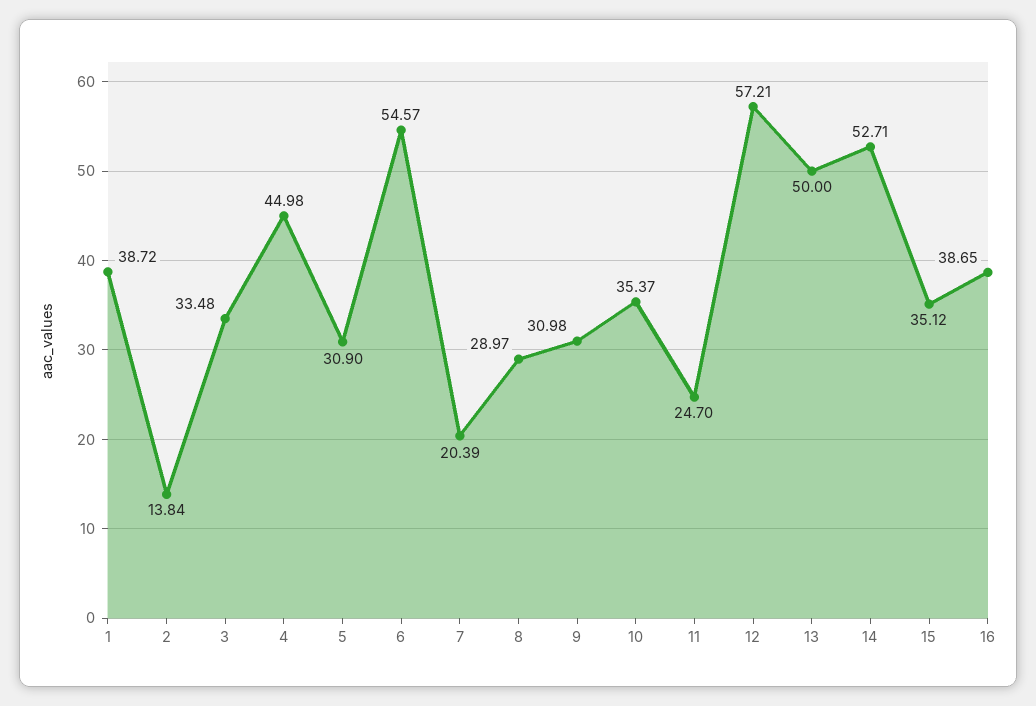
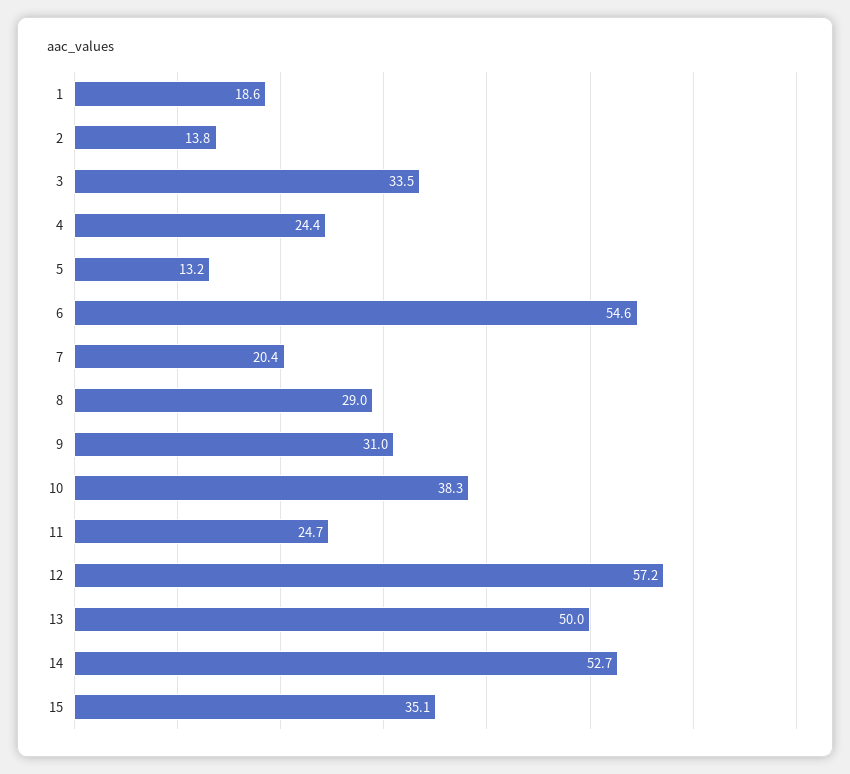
  {
-   "1": 38.72,
+   "1": 18.6,
    "2": 13.84,
    "3": 33.48,
-   "4": 44.98,
+   "4": 24.4,
-   "5": 30.9,
+   "5": 13.2,
    "6": 54.57,
    "7": 20.39,
    "8": 28.97,
    "9": 30.98,
-   "10": 35.37,
+   "10": 38.3,
    "11": 24.7,
    "12": 57.21,
    "13": 50,
    "14": 52.71,
-   "15": 35.12,
+   "15": 35.12
-   "16": 38.65
  }

